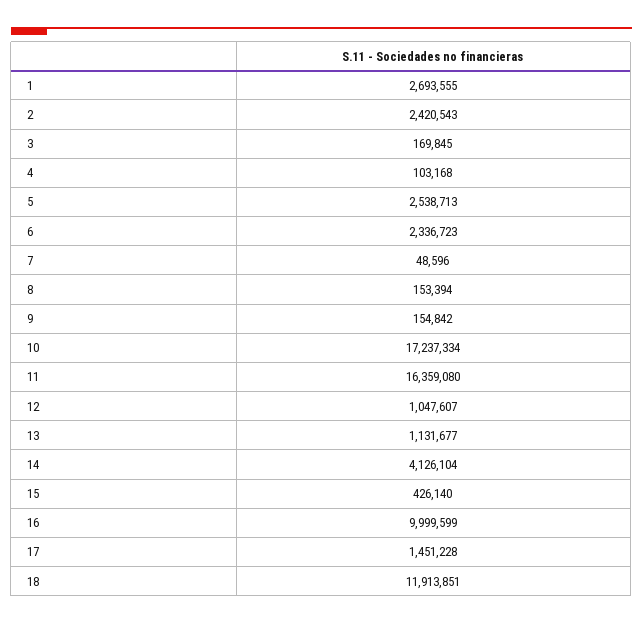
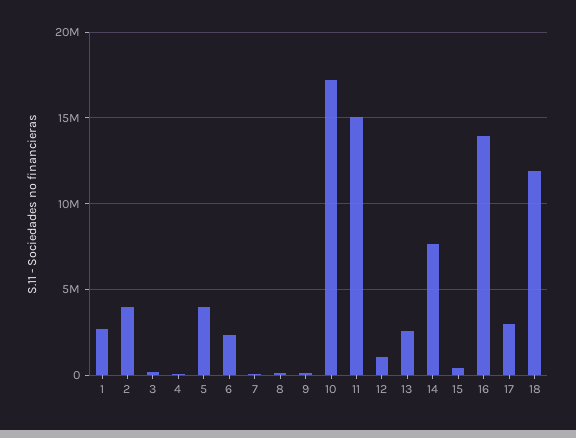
  {
    "1": 2693555,
-   "2": 2420543,
+   "2": 4000000,
    "3": 169845,
    "4": 103168,
-   "5": 2538713,
+   "5": 4000000,
    "6": 2336723,
    "7": 48596,
    "8": 153394,
    "9": 154842,
    "10": 17237334,
-   "11": 16359080,
+   "11": 15000000,
    "12": 1047607,
-   "13": 1131677,
+   "13": 2500000,
-   "14": 4126104,
+   "14": 7500000,
    "15": 426140,
-   "16": 9999599,
+   "16": 14000000,
-   "17": 1451228,
+   "17": 3000000,
    "18": 11913851
  }

